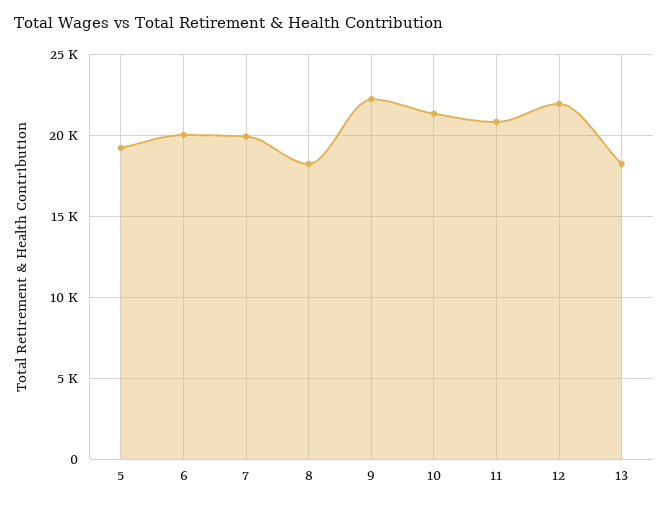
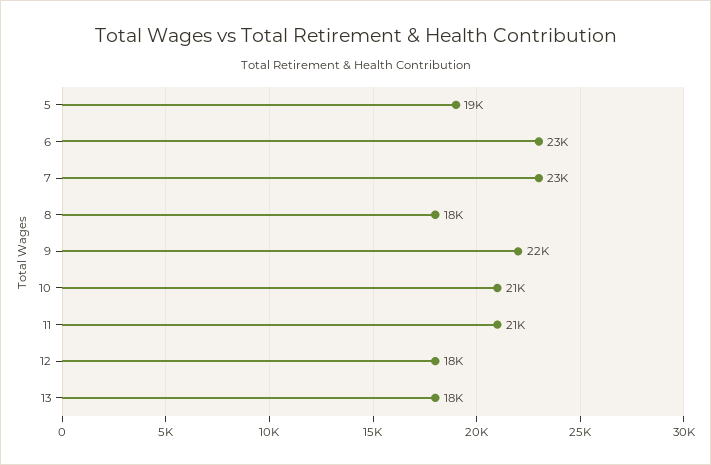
  {
    "5": 19000,
-   "6": 20000,
+   "6": 23000,
-   "7": 20000,
+   "7": 23000,
    "8": 18000,
    "9": 22000,
    "10": 21000,
    "11": 21000,
-   "12": 22000,
+   "12": 18000,
    "13": 18000
  }

